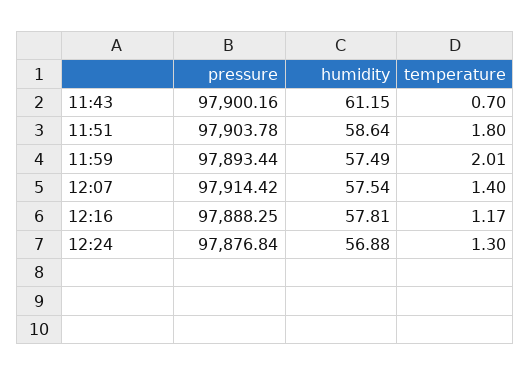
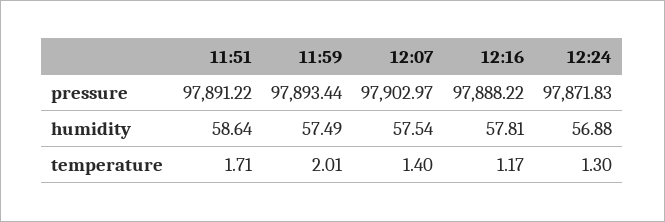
  {
    "pressure": {
-     "11:43": 97900.16,
-     "11:51": 97903.78,
+     "11:51": 97891.22,
      "11:59": 97893.44,
-     "12:07": 97914.42,
+     "12:07": 97902.97,
-     "12:16": 97888.25,
+     "12:16": 97888.22,
-     "12:24": 97876.84
+     "12:24": 97871.83
    },
    "humidity": {
-     "11:43": 61.15,
      "11:51": 58.64,
      "11:59": 57.49,
      "12:07": 57.54,
      "12:16": 57.81,
      "12:24": 56.88
    },
    "temperature": {
-     "11:43": 0.7,
-     "11:51": 1.8,
+     "11:51": 1.71,
      "11:59": 2.01,
      "12:07": 1.4,
      "12:16": 1.17,
      "12:24": 1.3
    }
  }

